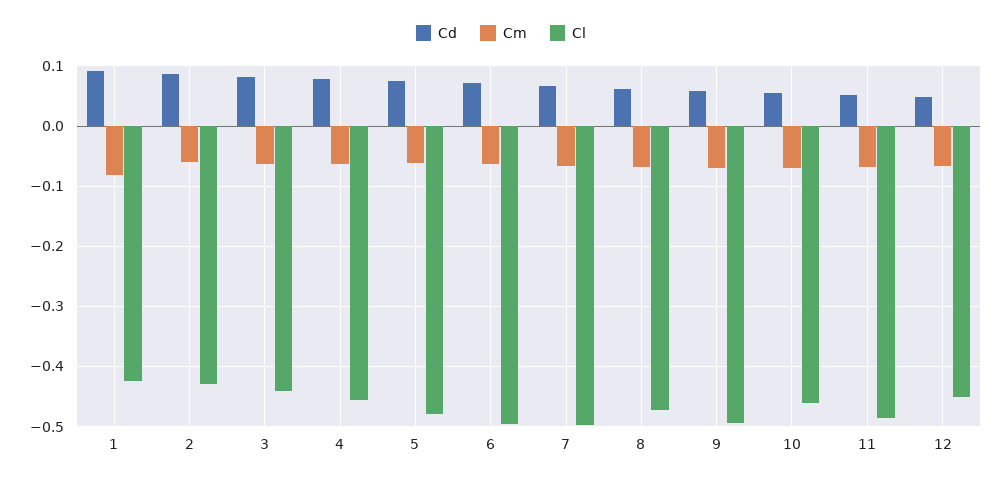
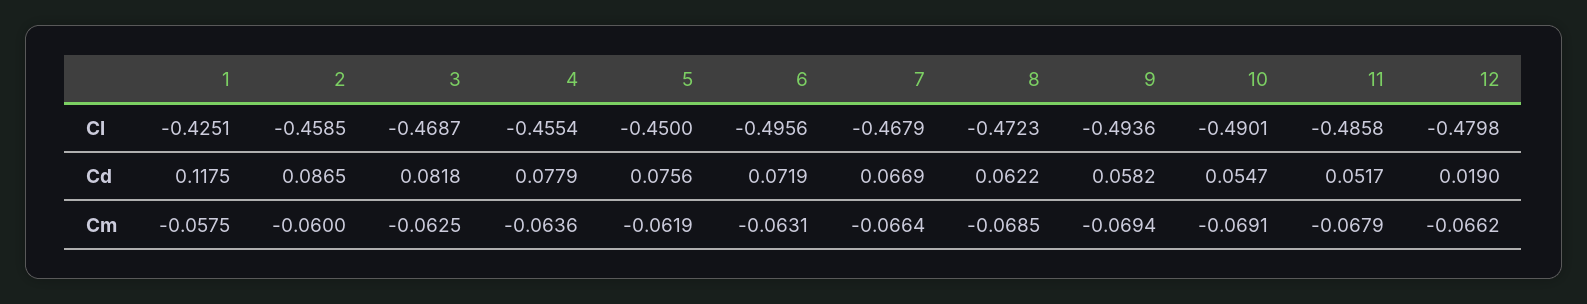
  {
    "Cd": {
-     "1": 0.09,
+     "1": 0.1175,
      "2": 0.0865,
      "3": 0.0818,
      "4": 0.0779,
      "5": 0.0756,
      "6": 0.0719,
      "7": 0.0669,
      "8": 0.0622,
      "9": 0.0582,
      "10": 0.0547,
      "11": 0.0517,
-     "12": 0.05
+     "12": 0.019
    },
    "Cm": {
-     "1": -0.08,
+     "1": -0.0575,
      "2": -0.06,
      "3": -0.0625,
      "4": -0.0636,
      "5": -0.0619,
      "6": -0.0631,
      "7": -0.0664,
      "8": -0.0685,
      "9": -0.0694,
      "10": -0.0691,
      "11": -0.0679,
      "12": -0.0662
    },
    "Cl": {
      "1": -0.4251,
-     "2": -0.43,
+     "2": -0.4585,
-     "3": -0.44,
+     "3": -0.4687,
      "4": -0.4554,
-     "5": -0.48,
+     "5": -0.45,
      "6": -0.4956,
-     "7": -0.5,
+     "7": -0.4679,
      "8": -0.4723,
      "9": -0.4936,
-     "10": -0.46,
+     "10": -0.4901,
      "11": -0.4858,
-     "12": -0.45
+     "12": -0.4798
    }
  }

